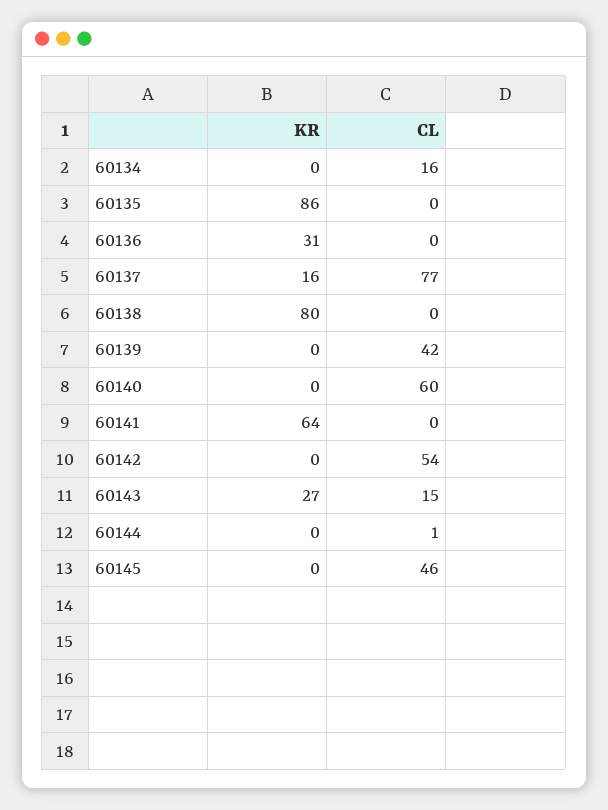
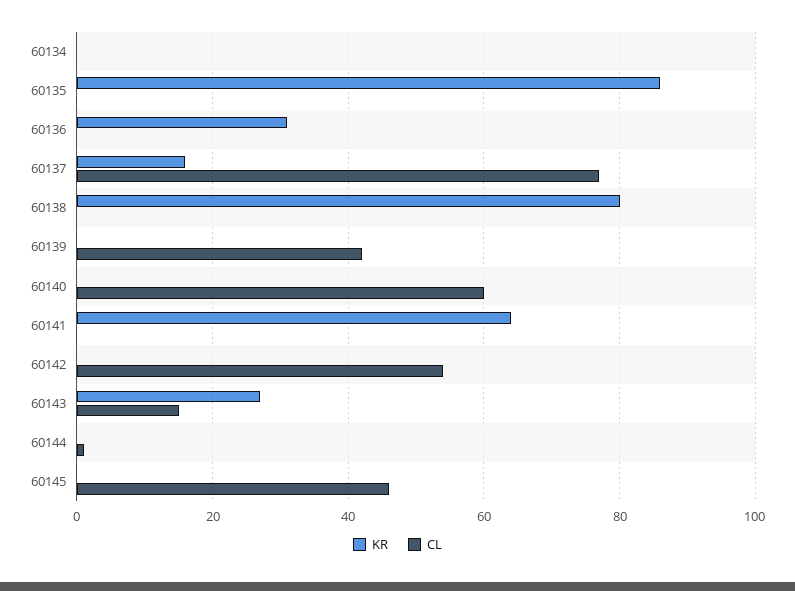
  {
    "KR": {
      "60134": 0,
      "60135": 86,
      "60136": 31,
      "60137": 16,
      "60138": 80,
      "60139": 0,
      "60140": 0,
      "60141": 64,
      "60142": 0,
      "60143": 27,
      "60144": 0,
      "60145": 0
    },
    "CL": {
-     "60134": 16,
+     "60134": 0,
      "60135": 0,
      "60136": 0,
      "60137": 77,
      "60138": 0,
      "60139": 42,
      "60140": 60,
      "60141": 0,
      "60142": 54,
      "60143": 15,
      "60144": 1,
      "60145": 46
    }
  }

